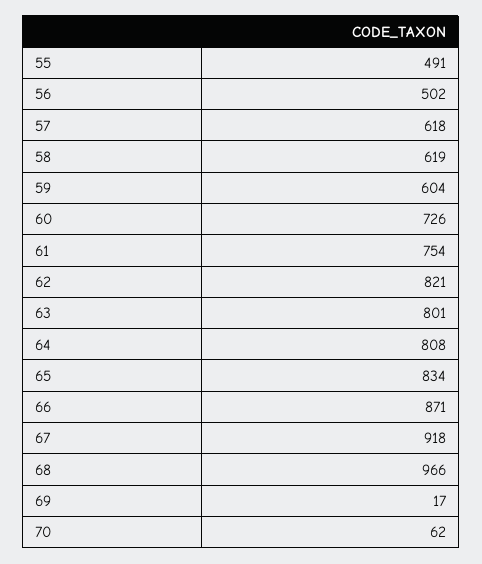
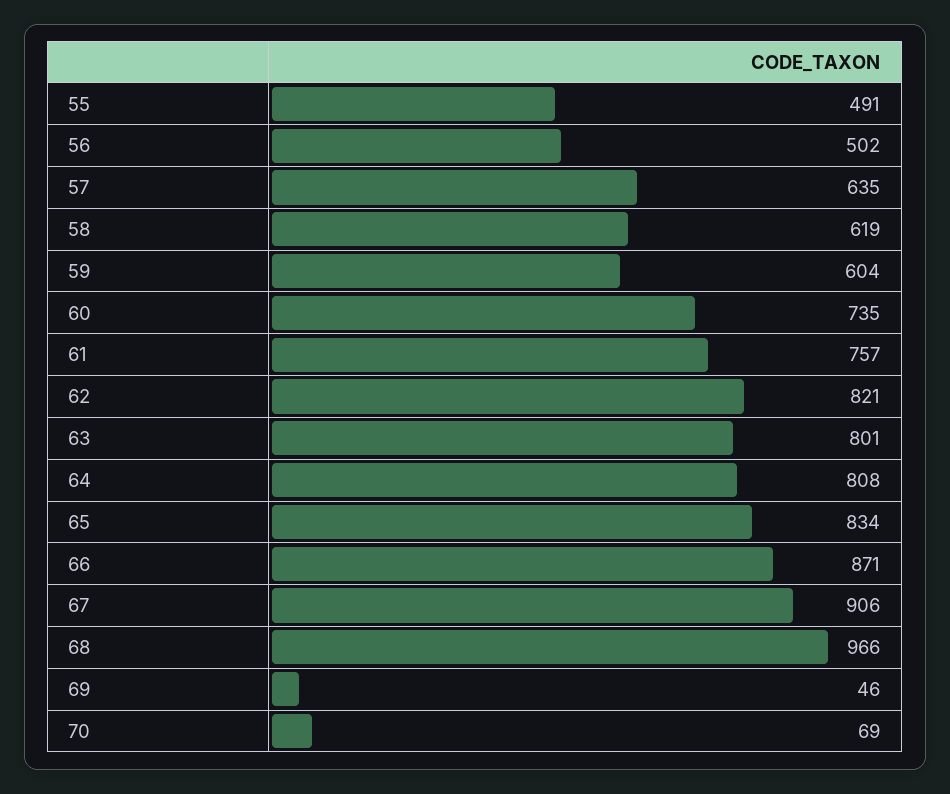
  {
    "55": 491,
    "56": 502,
-   "57": 618,
+   "57": 635,
    "58": 619,
    "59": 604,
-   "60": 726,
+   "60": 735,
-   "61": 754,
+   "61": 757,
    "62": 821,
    "63": 801,
    "64": 808,
    "65": 834,
    "66": 871,
-   "67": 918,
+   "67": 906,
    "68": 966,
-   "69": 17,
+   "69": 46,
-   "70": 62
+   "70": 69
  }

